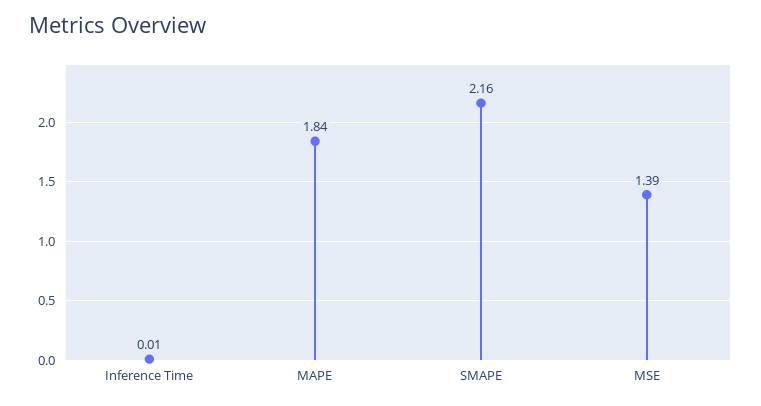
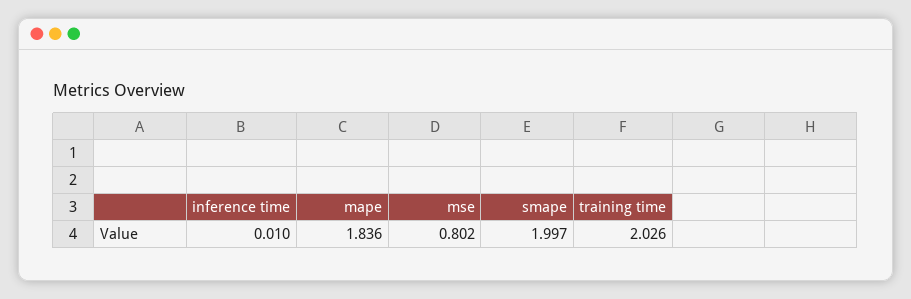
  {
    "Inference Time": 0.01,
    "MAPE": 1.836,
-   "SMAPE": 2.16,
+   "SMAPE": 1.997,
-   "MSE": 1.39
+   "MSE": 0.802,
+   "training time": 2.026
  }

